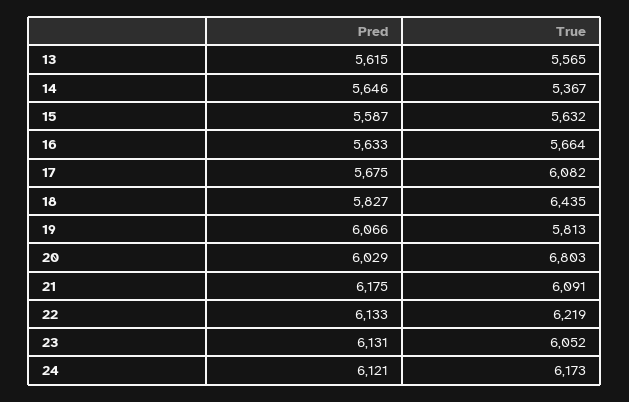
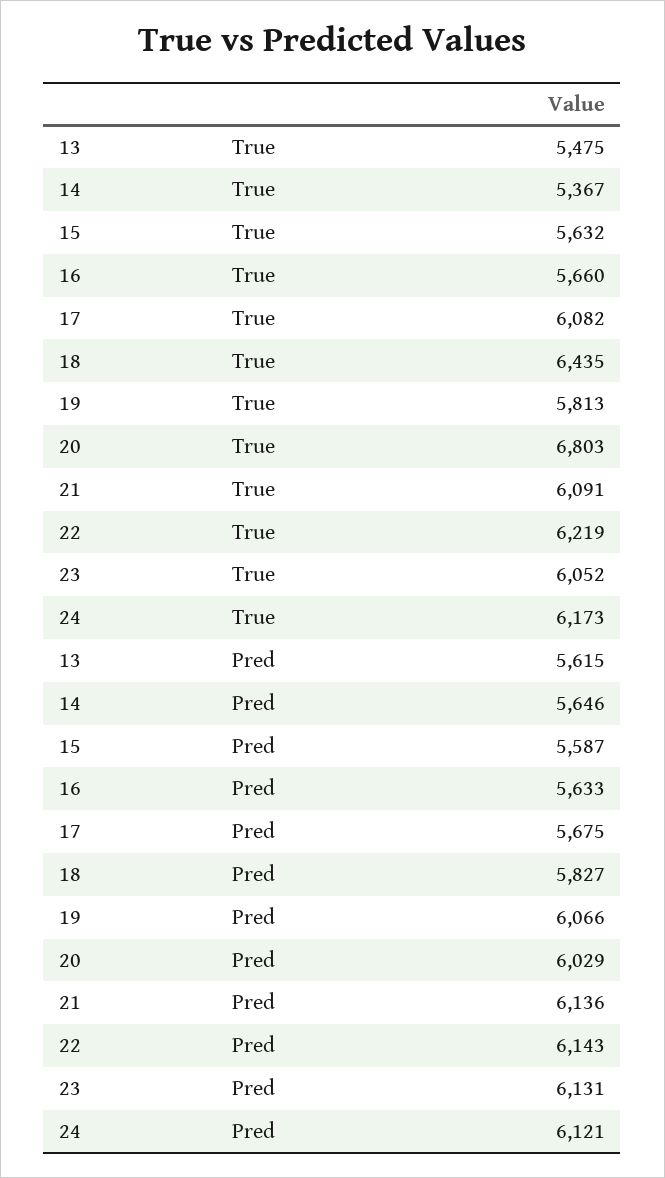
  {
    "Pred": {
      "13": 5615,
      "14": 5646,
      "15": 5587,
      "16": 5633,
      "17": 5675,
      "18": 5827,
      "19": 6066,
      "20": 6029,
-     "21": 6175,
+     "21": 6136,
-     "22": 6133,
+     "22": 6143,
      "23": 6131,
      "24": 6121
    },
    "True": {
-     "13": 5565,
+     "13": 5475,
      "14": 5367,
      "15": 5632,
-     "16": 5664,
+     "16": 5660,
      "17": 6082,
      "18": 6435,
      "19": 5813,
      "20": 6803,
      "21": 6091,
      "22": 6219,
      "23": 6052,
      "24": 6173
    }
  }

